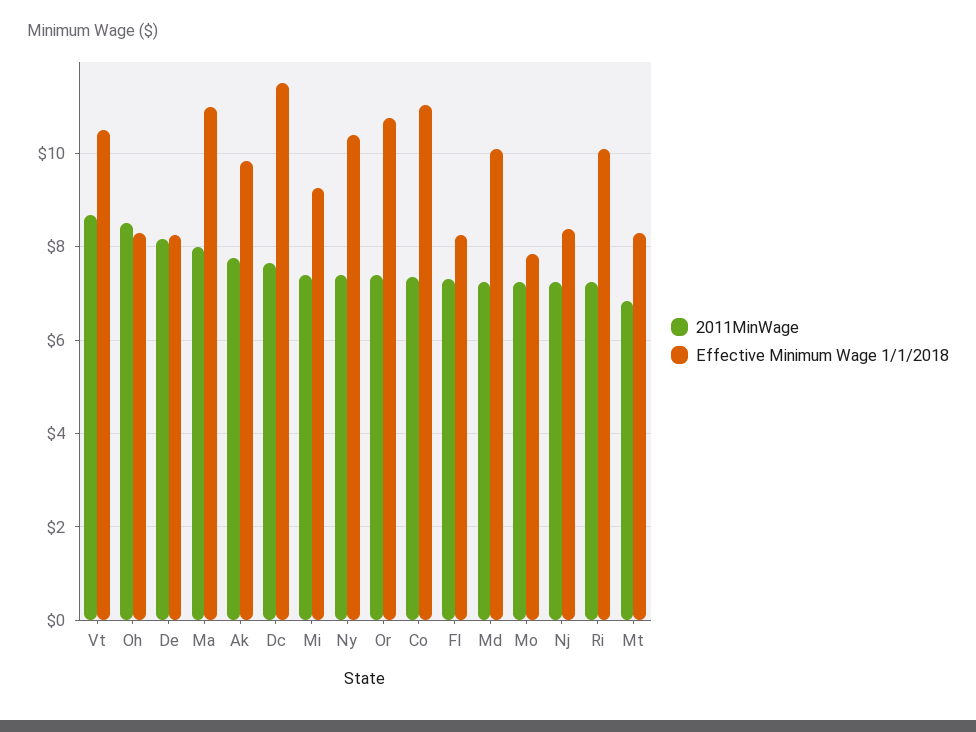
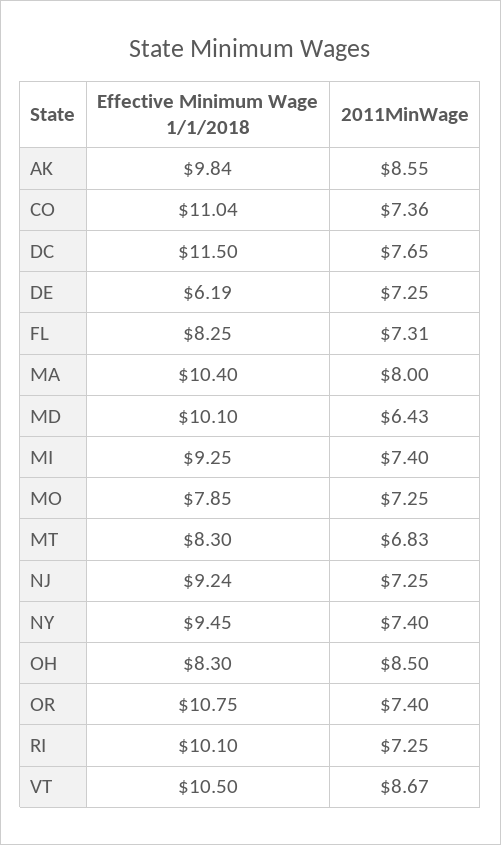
  {
    "2011MinWage": {
      "Vt": 8.67,
      "Oh": 8.5,
-     "De": 8.2,
+     "De": 7.25,
      "Ma": 8,
-     "Ak": 7.8,
+     "Ak": 8.55,
      "Dc": 7.65,
      "Mi": 7.4,
      "Ny": 7.4,
      "Or": 7.4,
      "Co": 7.36,
      "Fl": 7.31,
-     "Md": 7.2,
+     "Md": 6.43,
      "Mo": 7.25,
      "Nj": 7.25,
      "Ri": 7.25,
      "Mt": 6.83
    },
    "Effective Minimum Wage 1/1/2018": {
      "Vt": 10.5,
      "Oh": 8.3,
-     "De": 8.2,
+     "De": 6.19,
-     "Ma": 11,
+     "Ma": 10.4,
      "Ak": 9.84,
      "Dc": 11.5,
      "Mi": 9.25,
-     "Ny": 10.4,
+     "Ny": 9.45,
      "Or": 10.75,
      "Co": 11.04,
      "Fl": 8.25,
      "Md": 10.1,
      "Mo": 7.85,
-     "Nj": 8.4,
+     "Nj": 9.24,
      "Ri": 10.1,
      "Mt": 8.3
    }
  }

